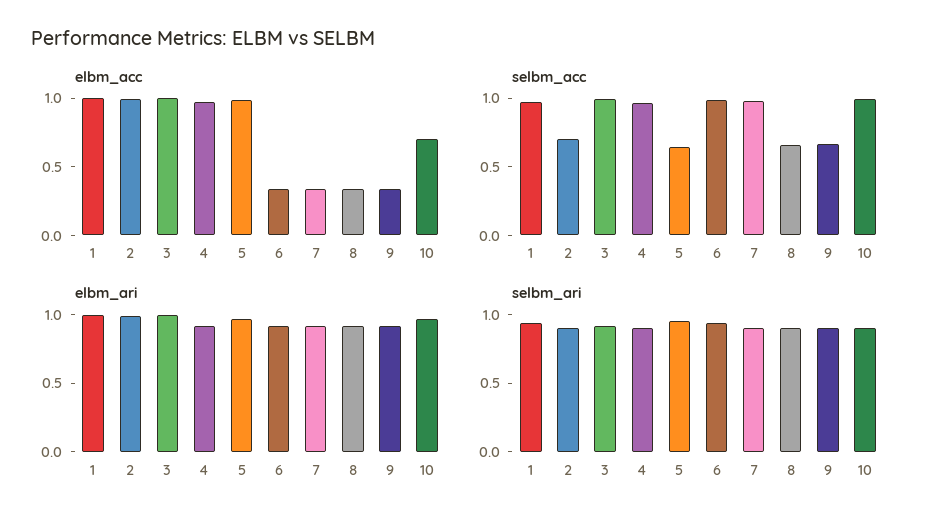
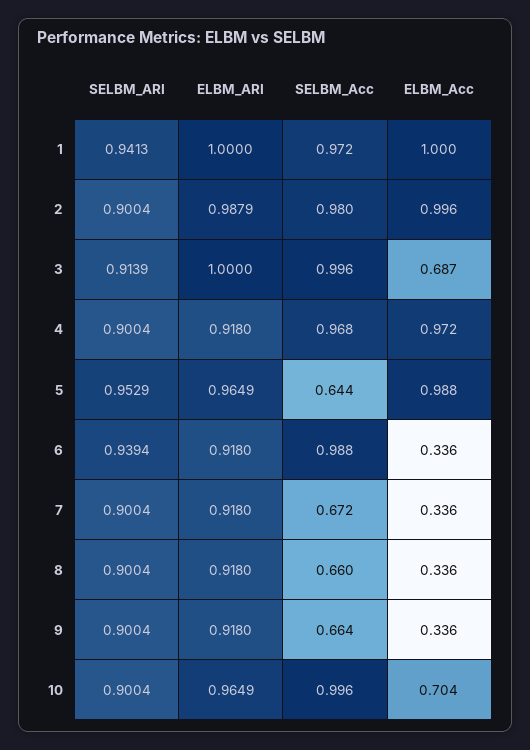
  {
    "elbm_acc": {
      "1": 1,
      "2": 0.996,
-     "3": 1,
+     "3": 0.687,
      "4": 0.972,
      "5": 0.988,
      "6": 0.336,
      "7": 0.336,
      "8": 0.336,
      "9": 0.336,
      "10": 0.704
    },
    "selbm_acc": {
      "1": 0.972,
-     "2": 0.7,
+     "2": 0.98,
      "3": 0.996,
      "4": 0.968,
      "5": 0.644,
      "6": 0.988,
-     "7": 1,
+     "7": 0.672,
      "8": 0.66,
      "9": 0.664,
      "10": 0.996
    },
    "elbm_ari": {
      "1": 1,
      "2": 0.9879,
      "3": 1,
      "4": 0.918,
      "5": 0.9649,
      "6": 0.918,
      "7": 0.918,
      "8": 0.918,
      "9": 0.918,
      "10": 0.9649
    },
    "selbm_ari": {
      "1": 0.9413,
      "2": 0.9004,
      "3": 0.9139,
      "4": 0.9004,
      "5": 0.9529,
      "6": 0.9394,
      "7": 0.9004,
      "8": 0.9004,
      "9": 0.9004,
      "10": 0.9004
    }
  }

